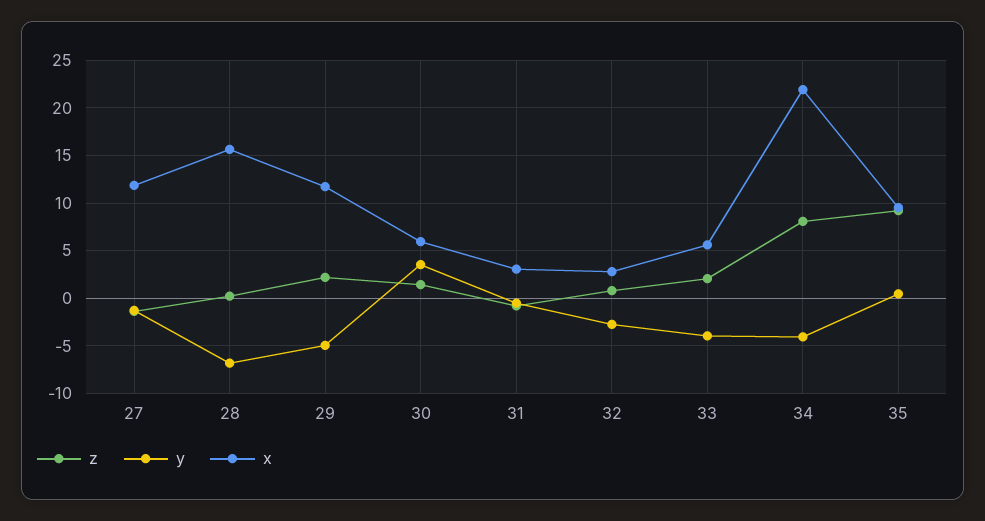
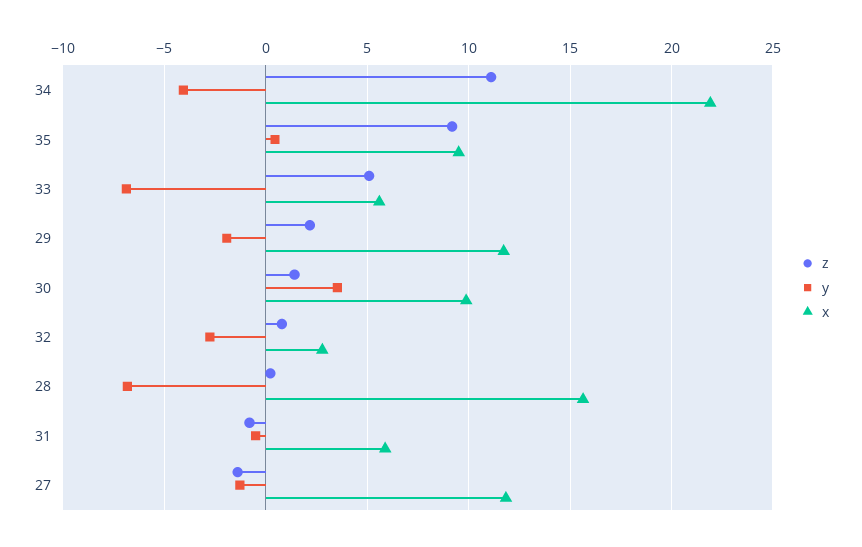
  {
    "z": {
      "27": -1.5,
      "28": 0,
      "29": 2,
      "30": 1.5,
      "31": -1,
      "32": 1,
-     "33": 2,
+     "33": 5,
-     "34": 8,
+     "34": 11,
      "35": 9
    },
    "y": {
      "27": -1.5,
      "28": -7,
-     "29": -5,
+     "29": -2,
      "30": 3.5,
      "31": -0.5,
      "32": -3,
-     "33": -4,
+     "33": -7,
      "34": -4,
      "35": 0.5
    },
    "x": {
      "27": 12,
      "28": 15.5,
      "29": 11.5,
-     "30": 6,
+     "30": 10,
-     "31": 3,
+     "31": 6,
      "32": 3,
      "33": 5.5,
      "34": 22,
      "35": 9.5
    }
  }

